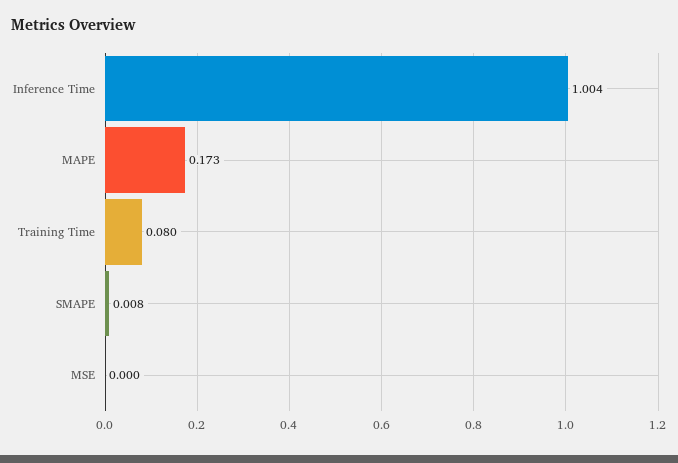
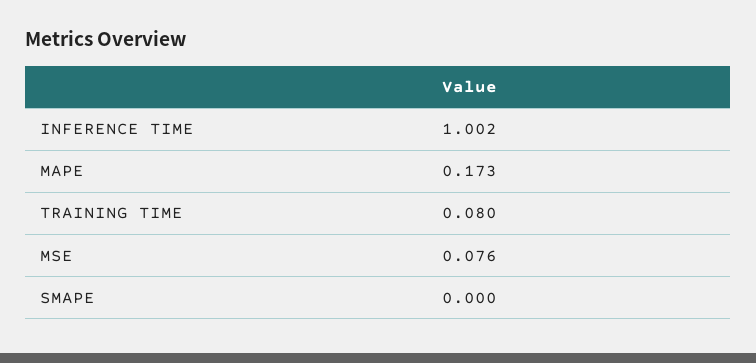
  {
-   "Inference Time": 1.004,
+   "Inference Time": 1.002,
    "MAPE": 0.173,
    "Training Time": 0.08,
-   "SMAPE": 0.008,
+   "SMAPE": 0,
-   "MSE": 0
+   "MSE": 0.076
  }

